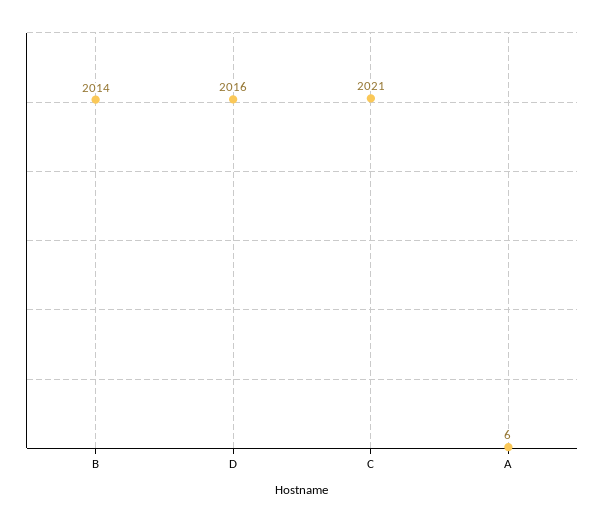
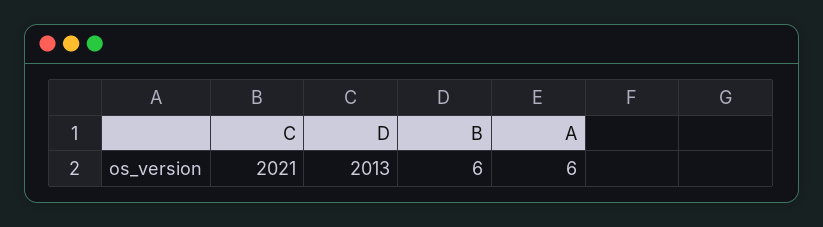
  {
-   "B": 2014,
+   "B": 6,
-   "D": 2016,
+   "D": 2013,
    "C": 2021,
    "A": 6
  }

